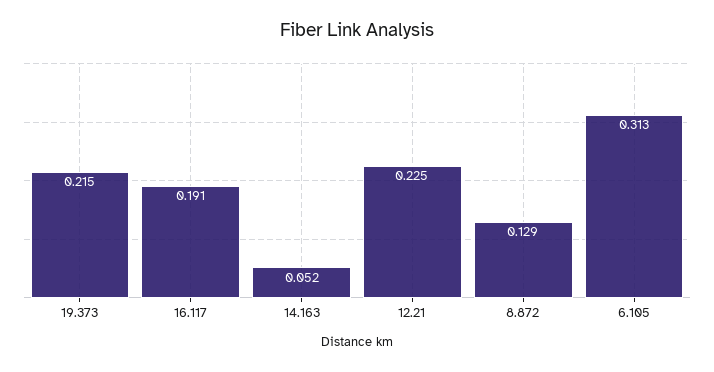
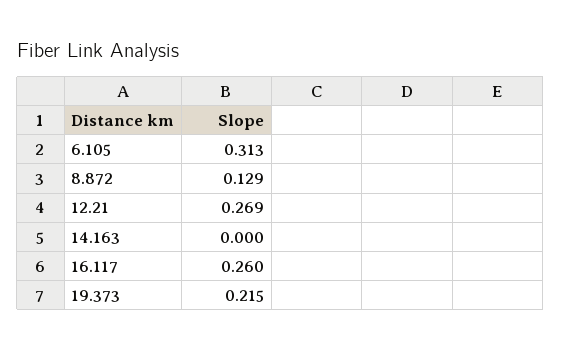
  {
    "19.373": 0.215,
-   "16.117": 0.191,
+   "16.117": 0.26,
-   "14.163": 0.052,
+   "14.163": 0,
-   "12.21": 0.225,
+   "12.21": 0.269,
    "8.872": 0.129,
    "6.105": 0.313
  }

